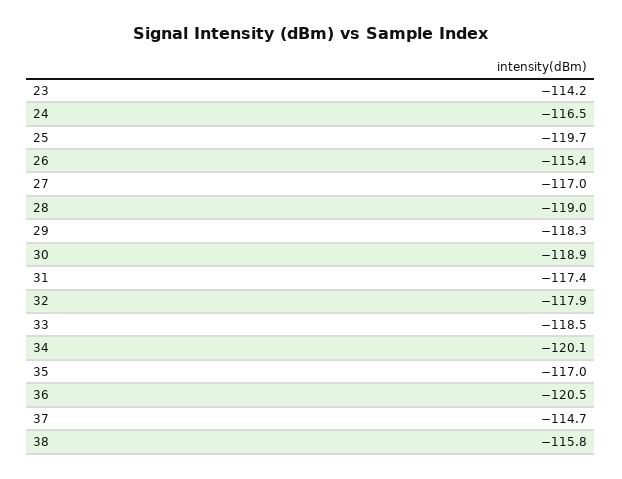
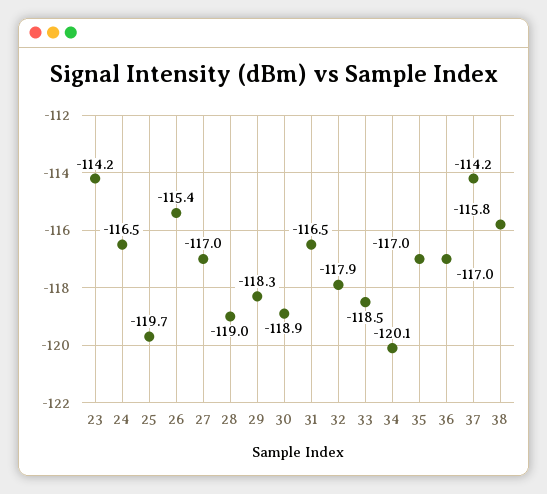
  {
    "23": -114.2,
    "24": -116.5,
    "25": -119.7,
    "26": -115.4,
    "27": -117,
    "28": -119,
    "29": -118.3,
    "30": -118.9,
-   "31": -117.4,
+   "31": -116.5,
    "32": -117.9,
    "33": -118.5,
    "34": -120.1,
    "35": -117,
-   "36": -120.5,
+   "36": -117,
-   "37": -114.7,
+   "37": -114.2,
    "38": -115.8
  }

